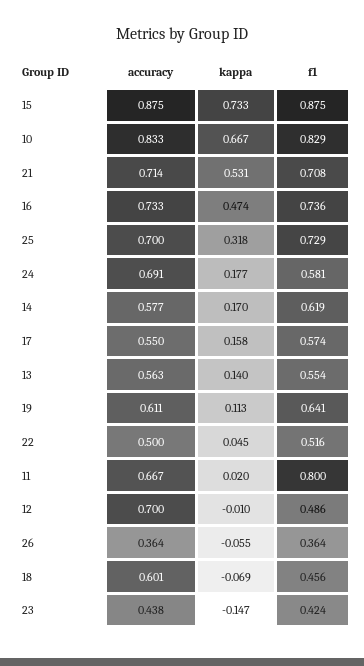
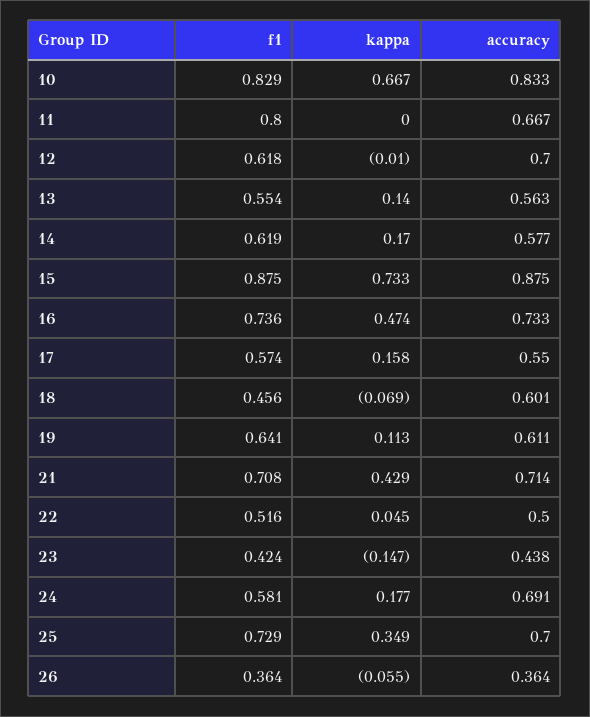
  {
    "accuracy": {
      "15": 0.875,
      "10": 0.833,
      "21": 0.714,
      "16": 0.733,
      "25": 0.7,
      "24": 0.691,
      "14": 0.577,
      "17": 0.55,
      "13": 0.563,
      "19": 0.611,
      "22": 0.5,
      "11": 0.667,
      "12": 0.7,
      "26": 0.364,
      "18": 0.601,
      "23": 0.438
    },
    "kappa": {
      "15": 0.733,
      "10": 0.667,
-     "21": 0.531,
+     "21": 0.429,
      "16": 0.474,
-     "25": 0.318,
+     "25": 0.349,
      "24": 0.177,
      "14": 0.17,
      "17": 0.158,
      "13": 0.14,
      "19": 0.113,
      "22": 0.045,
-     "11": 0.02,
+     "11": 0,
      "12": -0.01,
      "26": -0.055,
      "18": -0.069,
      "23": -0.147
    },
    "f1": {
      "15": 0.875,
      "10": 0.829,
      "21": 0.708,
      "16": 0.736,
      "25": 0.729,
      "24": 0.581,
      "14": 0.619,
      "17": 0.574,
      "13": 0.554,
      "19": 0.641,
      "22": 0.516,
      "11": 0.8,
-     "12": 0.486,
+     "12": 0.618,
      "26": 0.364,
      "18": 0.456,
      "23": 0.424
    }
  }

